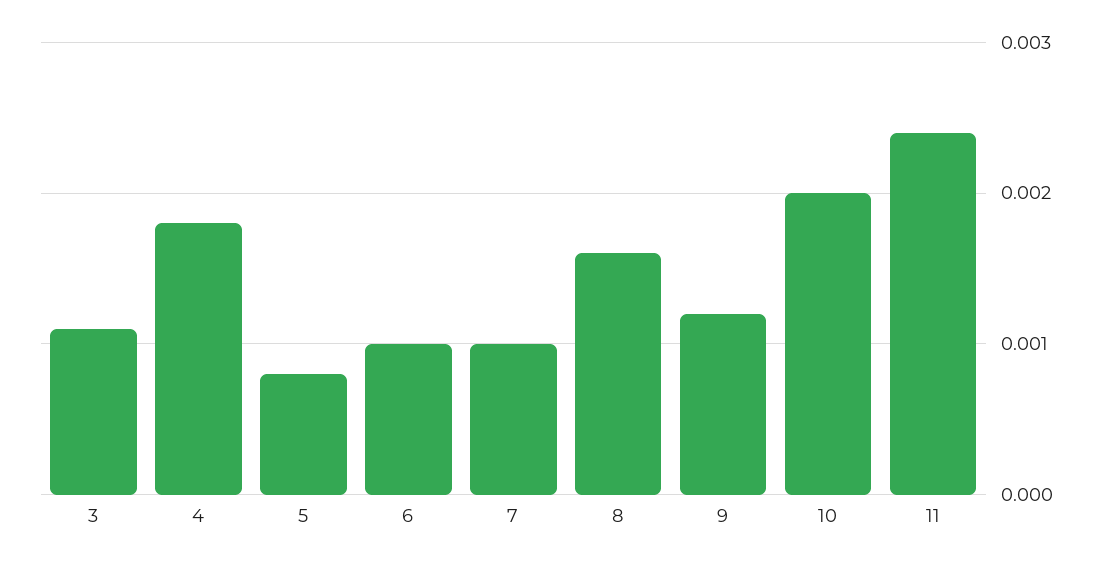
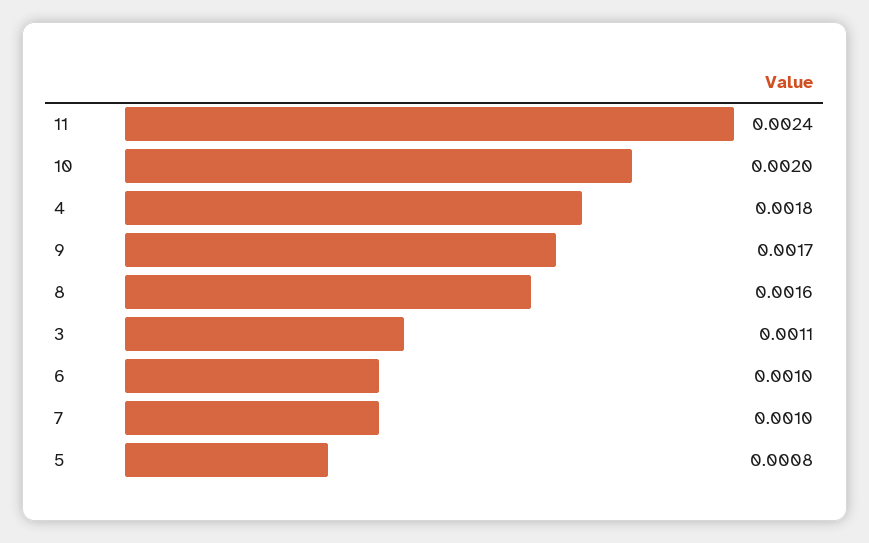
  {
    "3": 0.0011,
    "4": 0.0018,
    "5": 0.0008,
    "6": 0.001,
    "7": 0.001,
    "8": 0.0016,
-   "9": 0.0012,
+   "9": 0.0017,
    "10": 0.002,
    "11": 0.0024
  }

